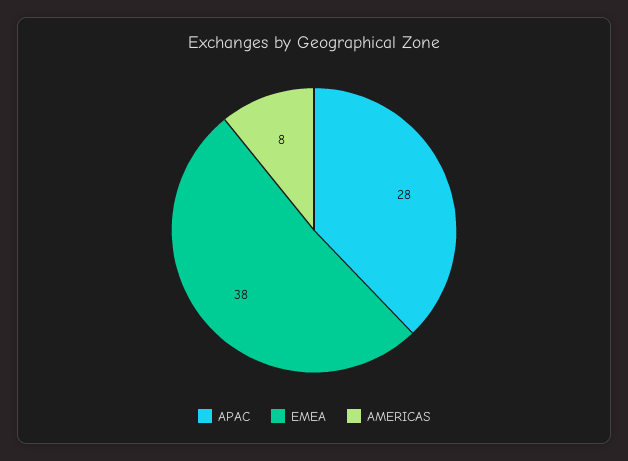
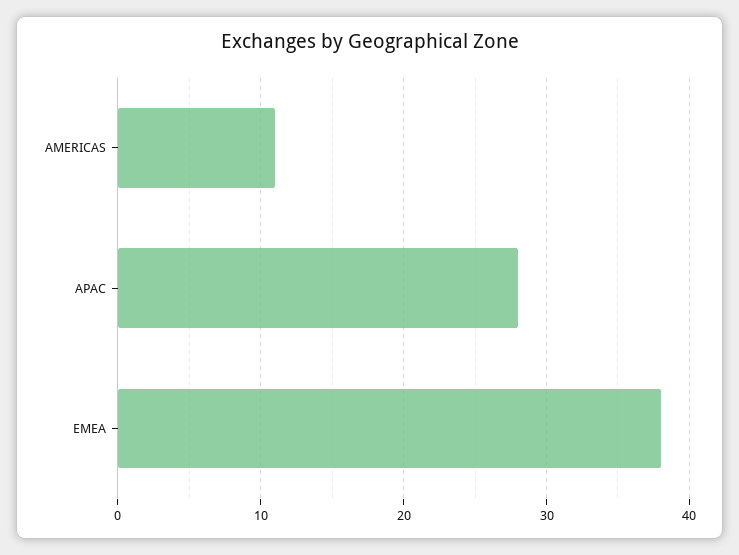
  {
    "APAC": 28,
    "EMEA": 38,
-   "AMERICAS": 8
+   "AMERICAS": 11
  }

